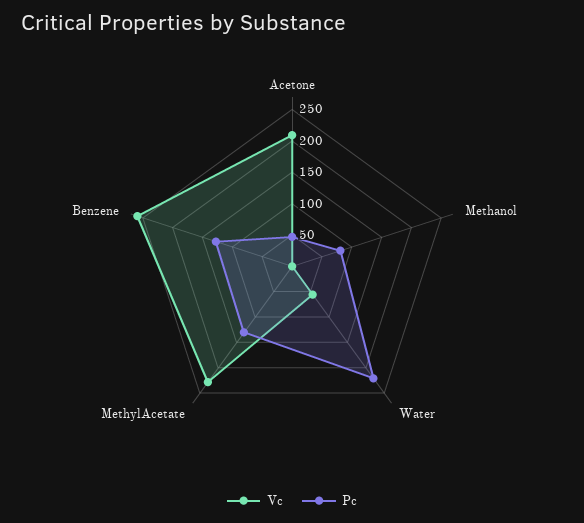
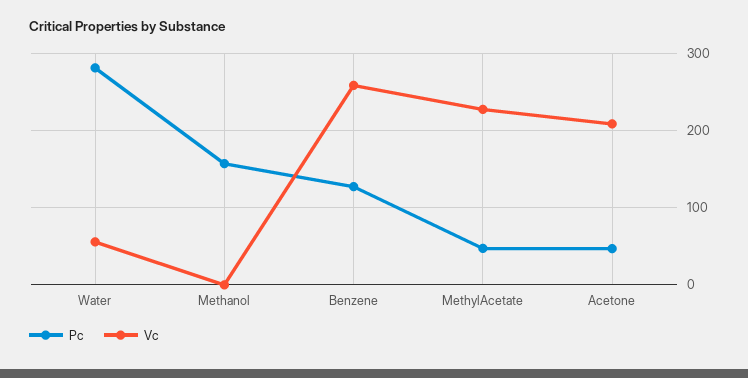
  {
    "Vc": {
      "Acetone": 210,
      "Methanol": 0,
      "Water": 60,
      "MethylAcetate": 230,
      "Benzene": 260
    },
    "Pc": {
      "Acetone": 50,
-     "Methanol": 75,
+     "Methanol": 160,
-     "Water": 225,
+     "Water": 280,
-     "MethylAcetate": 125,
+     "MethylAcetate": 50,
      "Benzene": 130
    }
  }

